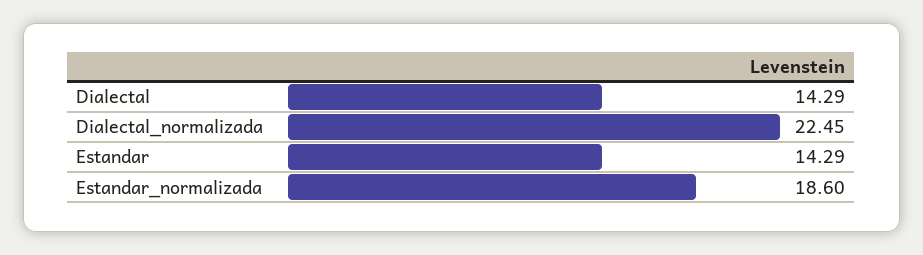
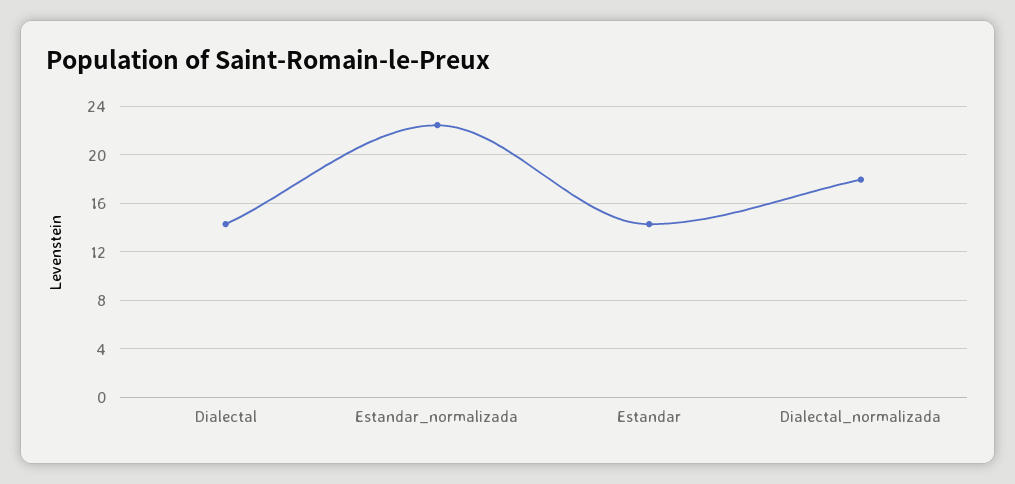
  {
    "Dialectal": 14.29,
-   "Dialectal_normalizada": 22.45,
+   "Dialectal_normalizada": 18,
    "Estandar": 14.29,
-   "Estandar_normalizada": 18.6
+   "Estandar_normalizada": 22.5
  }

